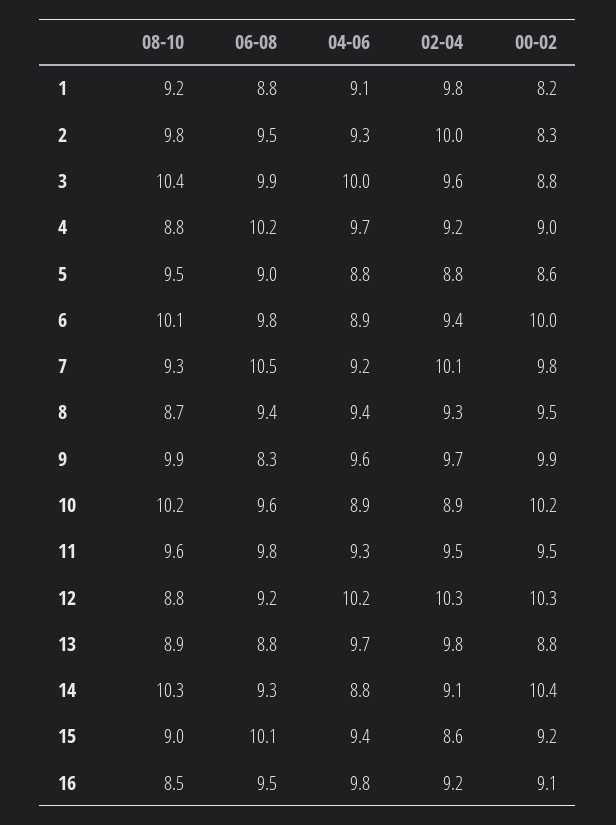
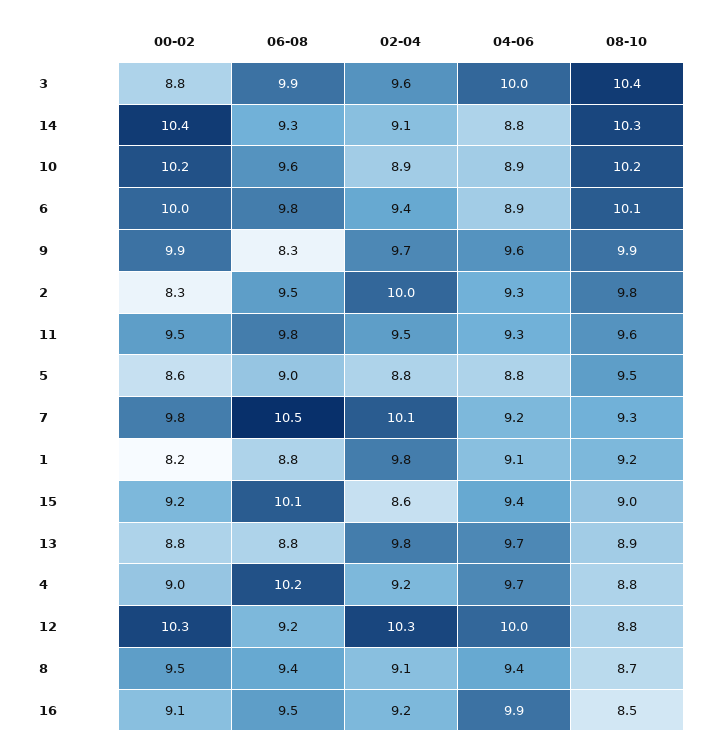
  {
    "08-10": {
      "1": 9.2,
      "2": 9.8,
      "3": 10.4,
      "4": 8.8,
      "5": 9.5,
      "6": 10.1,
      "7": 9.3,
      "8": 8.7,
      "9": 9.9,
      "10": 10.2,
      "11": 9.6,
      "12": 8.8,
      "13": 8.9,
      "14": 10.3,
      "15": 9,
      "16": 8.5
    },
    "06-08": {
      "1": 8.8,
      "2": 9.5,
      "3": 9.9,
      "4": 10.2,
      "5": 9,
      "6": 9.8,
      "7": 10.5,
      "8": 9.4,
      "9": 8.3,
      "10": 9.6,
      "11": 9.8,
      "12": 9.2,
      "13": 8.8,
      "14": 9.3,
      "15": 10.1,
      "16": 9.5
    },
    "04-06": {
      "1": 9.1,
      "2": 9.3,
      "3": 10,
      "4": 9.7,
      "5": 8.8,
      "6": 8.9,
      "7": 9.2,
      "8": 9.4,
      "9": 9.6,
      "10": 8.9,
      "11": 9.3,
-     "12": 10.2,
+     "12": 10,
      "13": 9.7,
      "14": 8.8,
      "15": 9.4,
-     "16": 9.8
+     "16": 9.9
    },
    "02-04": {
      "1": 9.8,
      "2": 10,
      "3": 9.6,
      "4": 9.2,
      "5": 8.8,
      "6": 9.4,
      "7": 10.1,
-     "8": 9.3,
+     "8": 9.1,
      "9": 9.7,
      "10": 8.9,
      "11": 9.5,
      "12": 10.3,
      "13": 9.8,
      "14": 9.1,
      "15": 8.6,
      "16": 9.2
    },
    "00-02": {
      "1": 8.2,
      "2": 8.3,
      "3": 8.8,
      "4": 9,
      "5": 8.6,
      "6": 10,
      "7": 9.8,
      "8": 9.5,
      "9": 9.9,
      "10": 10.2,
      "11": 9.5,
      "12": 10.3,
      "13": 8.8,
      "14": 10.4,
      "15": 9.2,
      "16": 9.1
    }
  }

